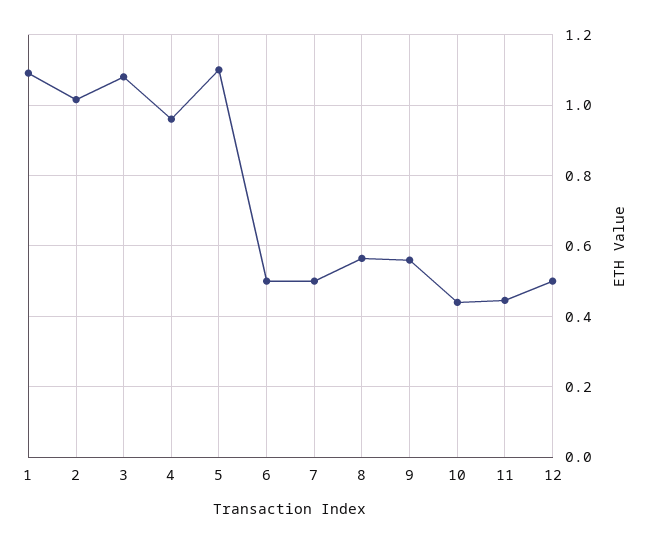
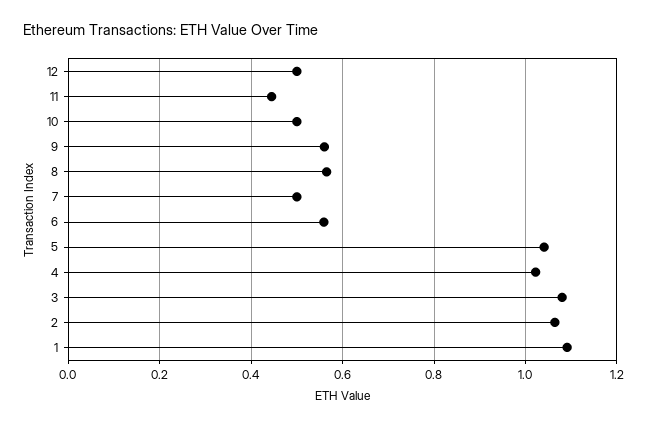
  {
    "1": 1.1,
-   "2": 1.02,
+   "2": 1.06,
    "3": 1.08,
-   "4": 0.96,
+   "4": 1.02,
-   "5": 1.1,
+   "5": 1.04,
-   "6": 0.5,
+   "6": 0.56,
    "7": 0.5,
    "8": 0.56,
    "9": 0.56,
-   "10": 0.44,
+   "10": 0.5,
    "11": 0.44,
    "12": 0.5
  }

